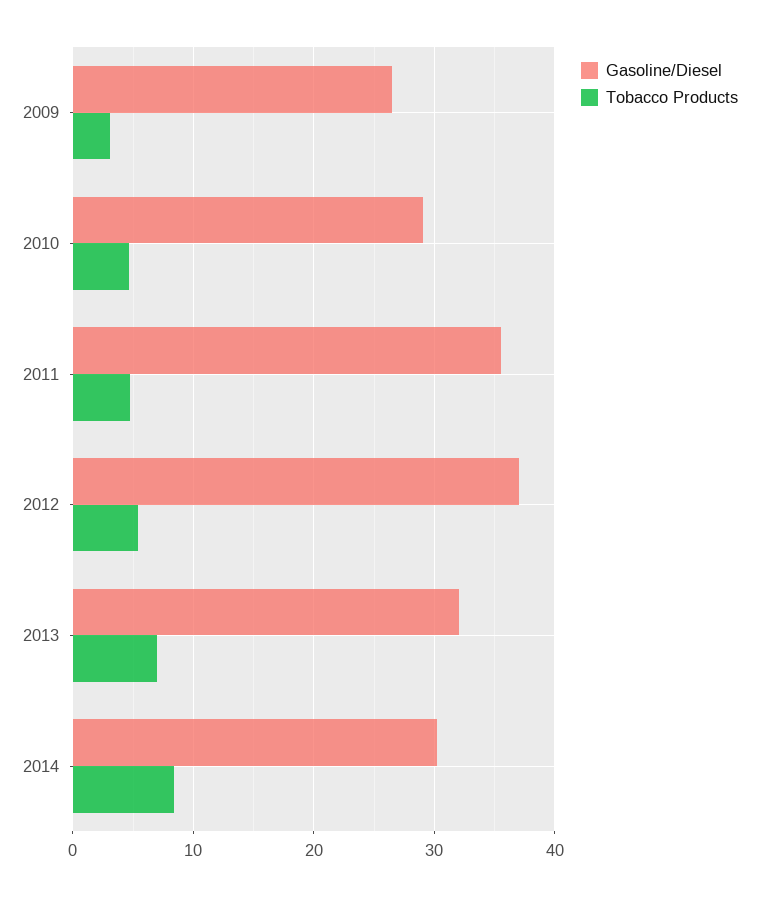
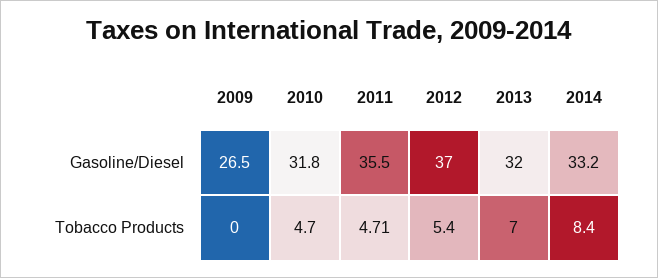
  {
    "Gasoline/Diesel": {
      "2009": 26.5,
-     "2010": 29,
+     "2010": 31.8,
      "2011": 35.5,
      "2012": 37,
      "2013": 32,
-     "2014": 30
+     "2014": 33.2
    },
    "Tobacco Products": {
-     "2009": 3,
+     "2009": 0,
      "2010": 4.7,
      "2011": 4.71,
      "2012": 5.4,
      "2013": 7,
      "2014": 8.4
    }
  }

